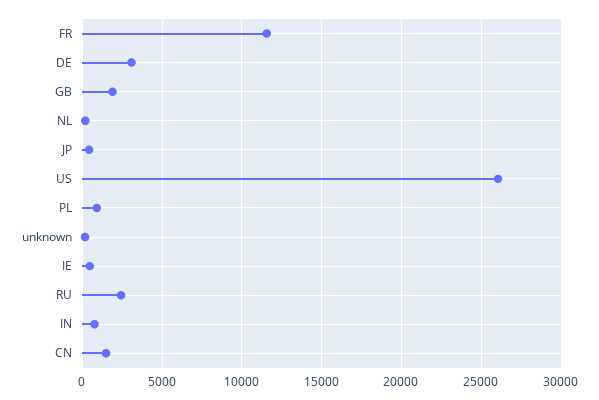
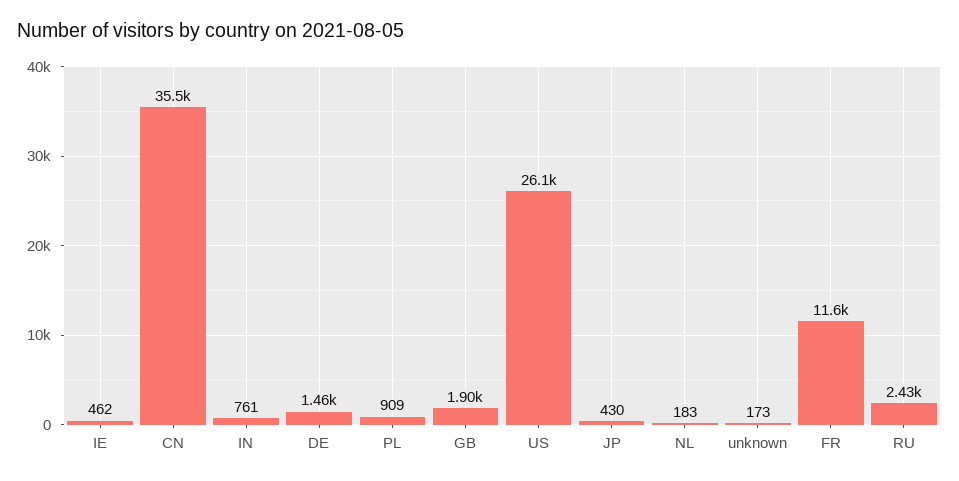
  {
    "FR": 11600,
-   "DE": 3000,
+   "DE": 1460,
    "GB": 1900,
    "NL": 183,
    "JP": 430,
    "US": 26100,
    "PL": 909,
    "unknown": 173,
    "IE": 462,
    "RU": 2430,
    "IN": 761,
-   "CN": 1500
+   "CN": 35500
  }

